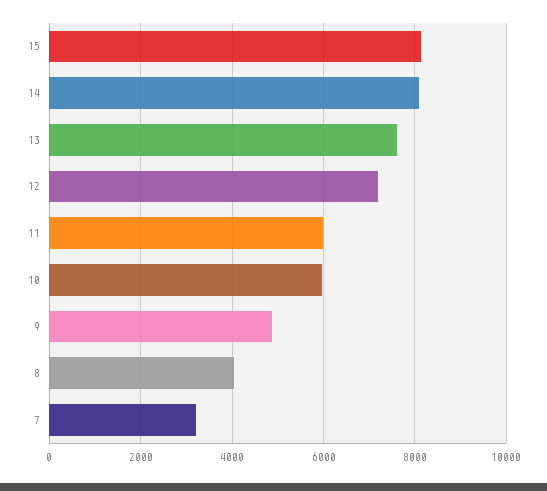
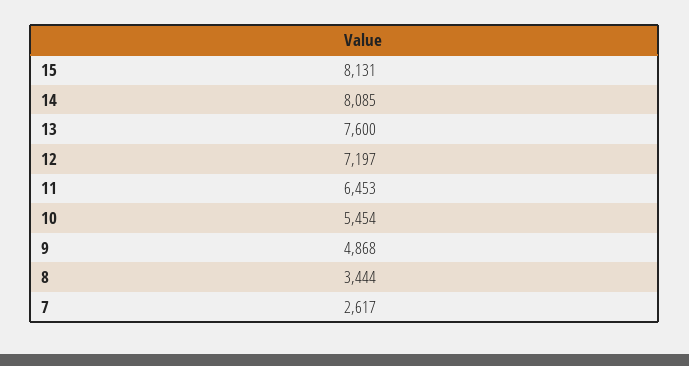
  {
    "15": 8131,
    "14": 8085,
    "13": 7600,
    "12": 7197,
-   "11": 6000,
+   "11": 6453,
-   "10": 6000,
+   "10": 5454,
    "9": 4868,
-   "8": 4000,
+   "8": 3444,
-   "7": 3200
+   "7": 2617
  }

